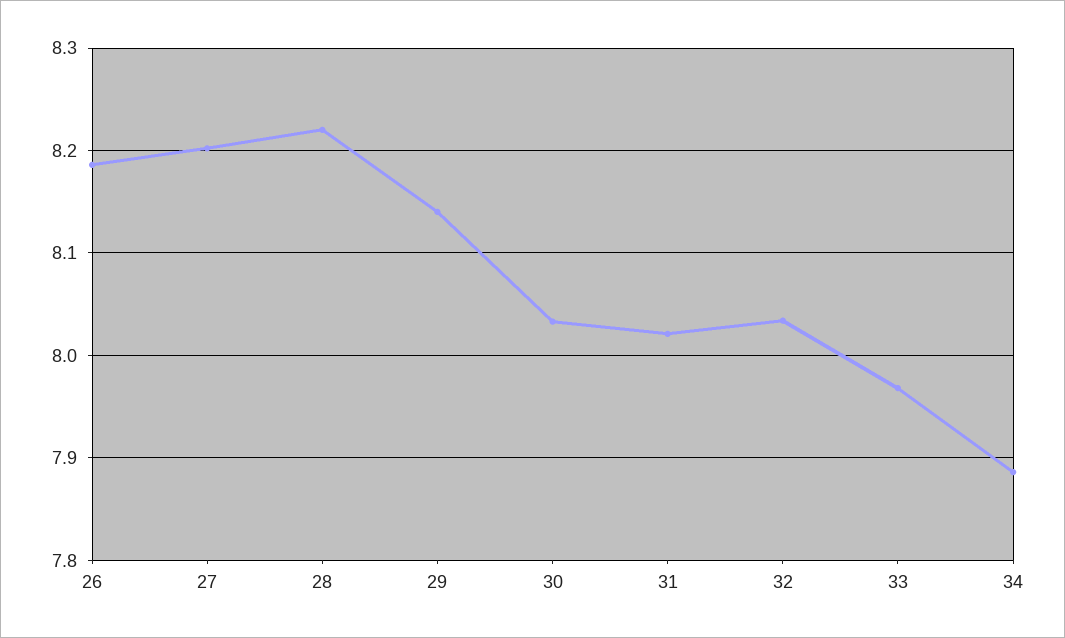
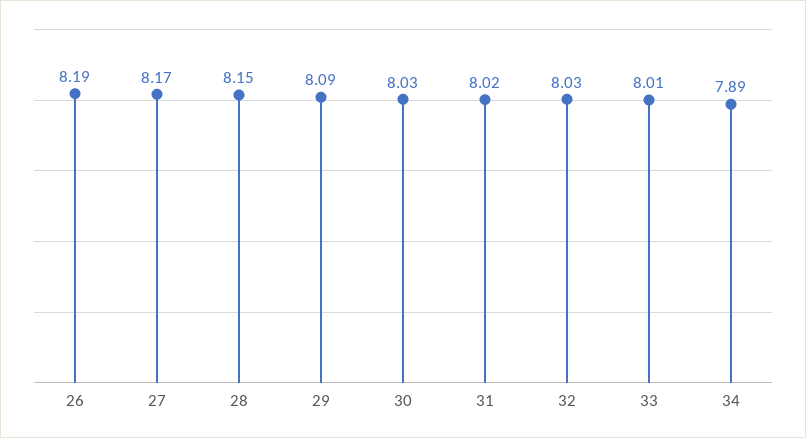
  {
    "26": 8.19,
-   "27": 8.2,
+   "27": 8.17,
-   "28": 8.22,
+   "28": 8.15,
-   "29": 8.14,
+   "29": 8.09,
    "30": 8.03,
    "31": 8.02,
    "32": 8.03,
-   "33": 7.97,
+   "33": 8.01,
    "34": 7.89
  }

